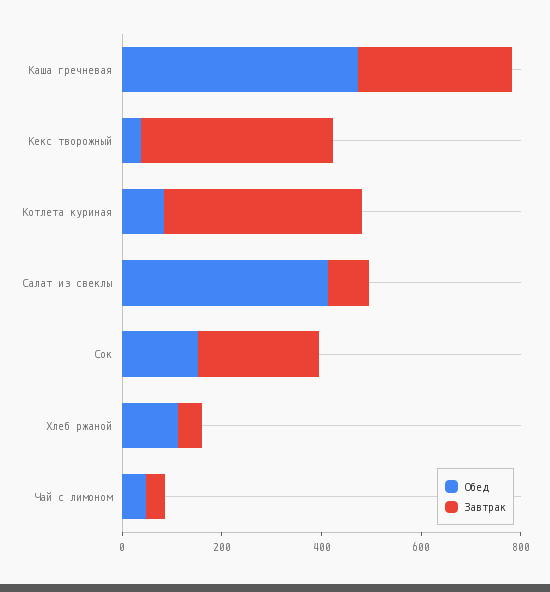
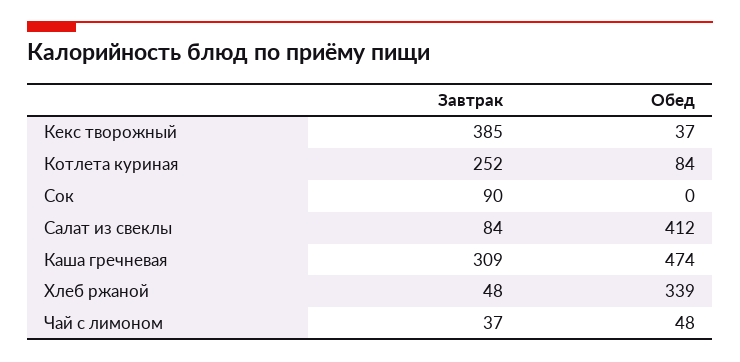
  {
    "Обед": {
      "Каша гречневая": 474,
      "Кекс творожный": 37,
      "Котлета куриная": 84,
      "Салат из свеклы": 412,
-     "Сок": 150,
+     "Сок": 0,
-     "Хлеб ржаной": 100,
+     "Хлеб ржаной": 339,
      "Чай с лимоном": 48
    },
    "Завтрак": {
      "Каша гречневая": 309,
      "Кекс творожный": 385,
-     "Котлета куриная": 400,
+     "Котлета куриная": 252,
      "Салат из свеклы": 84,
-     "Сок": 250,
+     "Сок": 90,
      "Хлеб ржаной": 48,
      "Чай с лимоном": 37
    }
  }

